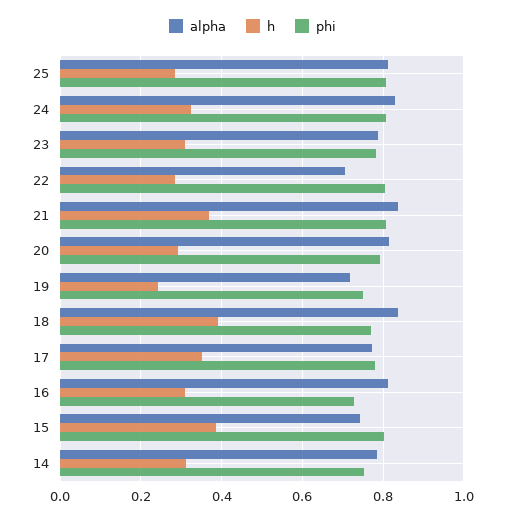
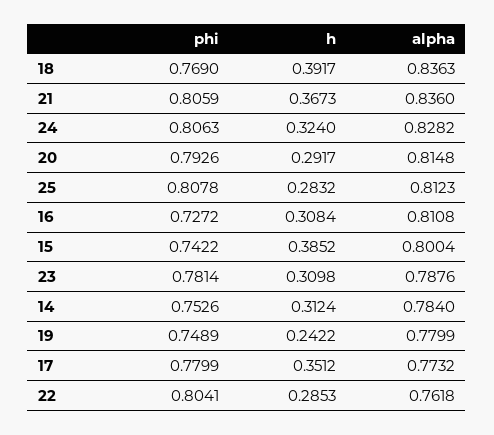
  {
    "alpha": {
      "25": 0.8123,
      "24": 0.8282,
      "23": 0.7876,
-     "22": 0.7,
+     "22": 0.7618,
      "21": 0.836,
      "20": 0.8148,
-     "19": 0.72,
+     "19": 0.7799,
      "18": 0.8363,
      "17": 0.7732,
      "16": 0.8108,
-     "15": 0.74,
+     "15": 0.8004,
      "14": 0.784
    },
    "h": {
      "25": 0.2832,
      "24": 0.324,
      "23": 0.3098,
      "22": 0.2853,
      "21": 0.3673,
      "20": 0.2917,
      "19": 0.2422,
      "18": 0.3917,
      "17": 0.3512,
      "16": 0.3084,
      "15": 0.3852,
      "14": 0.3124
    },
    "phi": {
      "25": 0.8078,
      "24": 0.8063,
      "23": 0.7814,
      "22": 0.8041,
      "21": 0.8059,
      "20": 0.7926,
      "19": 0.7489,
      "18": 0.769,
      "17": 0.7799,
      "16": 0.7272,
-     "15": 0.8,
+     "15": 0.7422,
      "14": 0.7526
    }
  }

